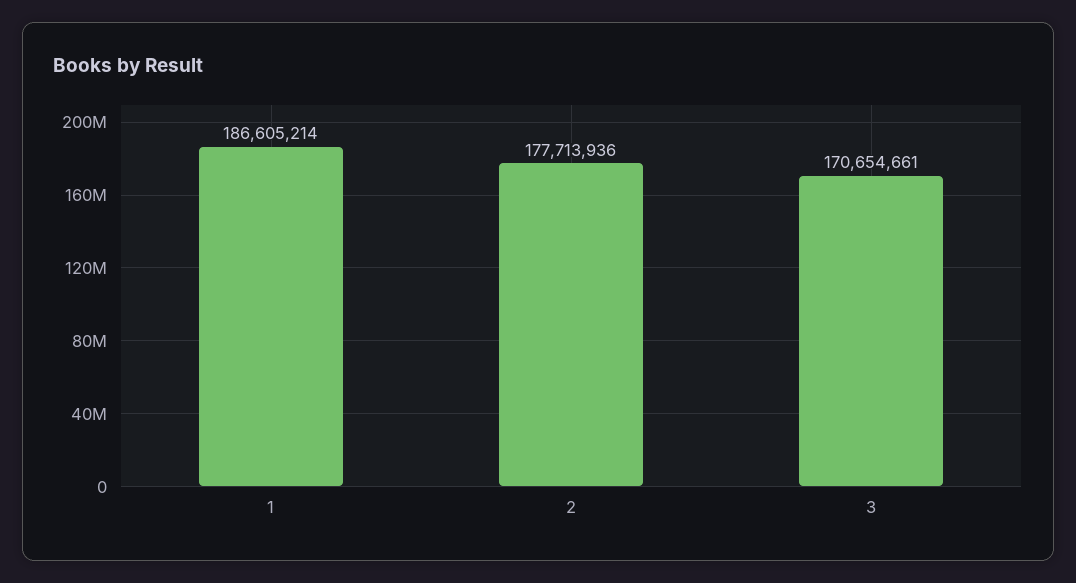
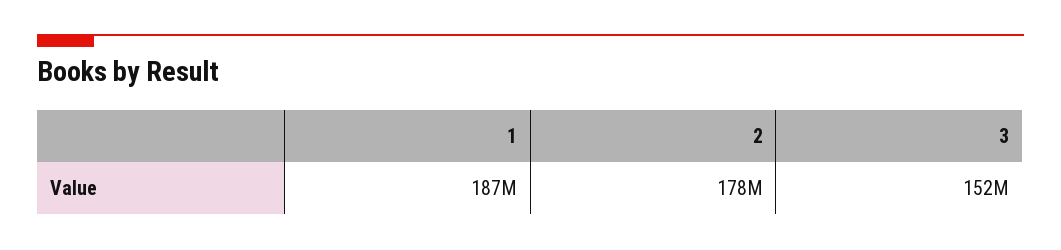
  {
    "1": 186605214,
    "2": 177713936,
-   "3": 170654661
+   "3": 152000000
  }

